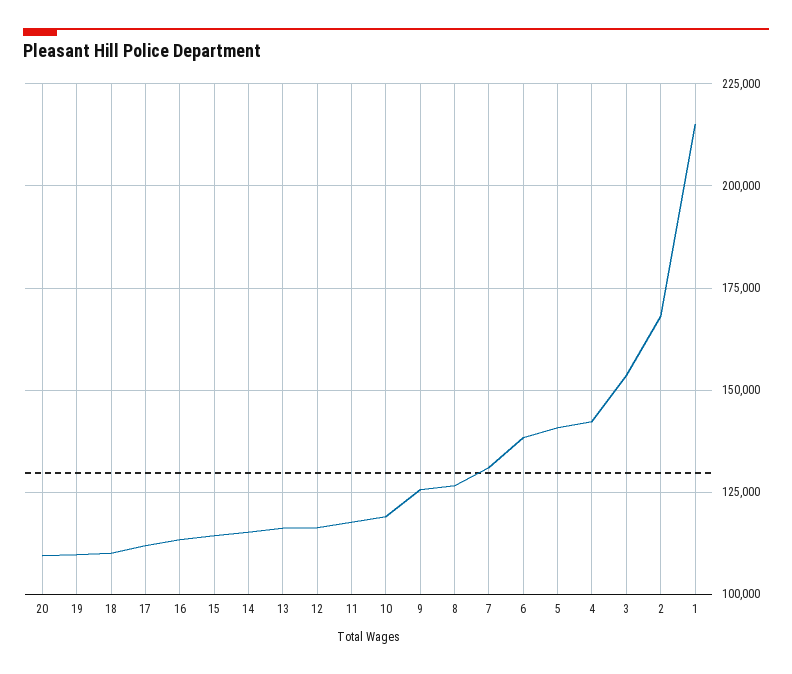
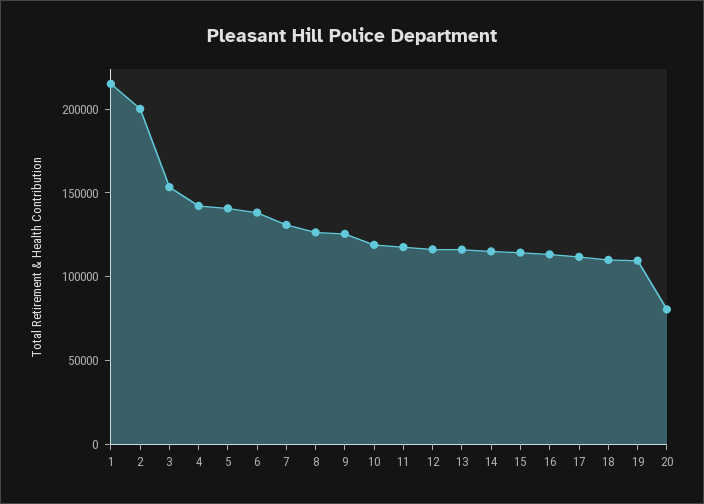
  {
-   "20": 110000,
+   "20": 80000,
    "19": 110000,
    "18": 110000,
    "17": 112500,
    "16": 112500,
    "15": 115000,
    "14": 115000,
    "13": 115000,
    "12": 117500,
    "11": 117500,
    "10": 120000,
    "9": 125000,
    "8": 127500,
    "7": 130000,
    "6": 137500,
    "5": 140000,
    "4": 142500,
    "3": 152500,
-   "2": 167500,
+   "2": 200000,
    "1": 215000
  }

